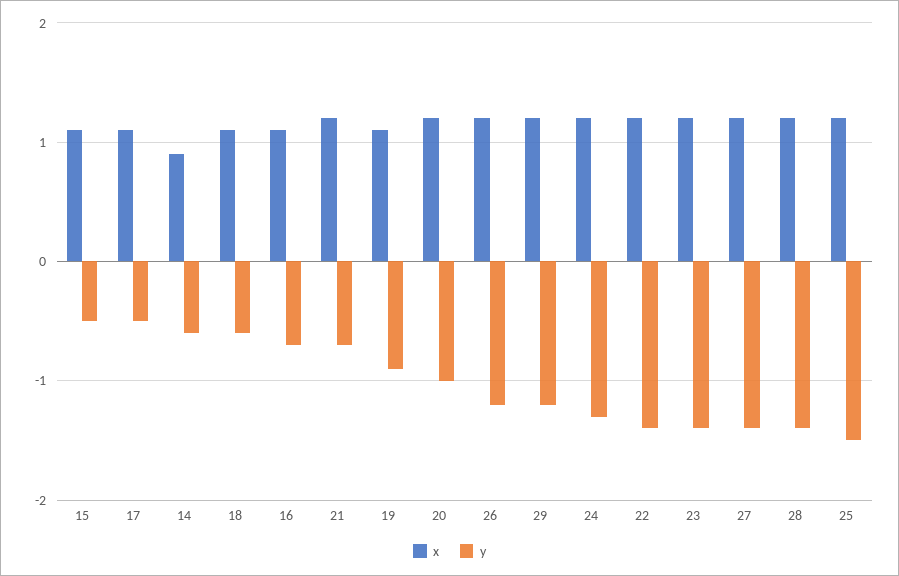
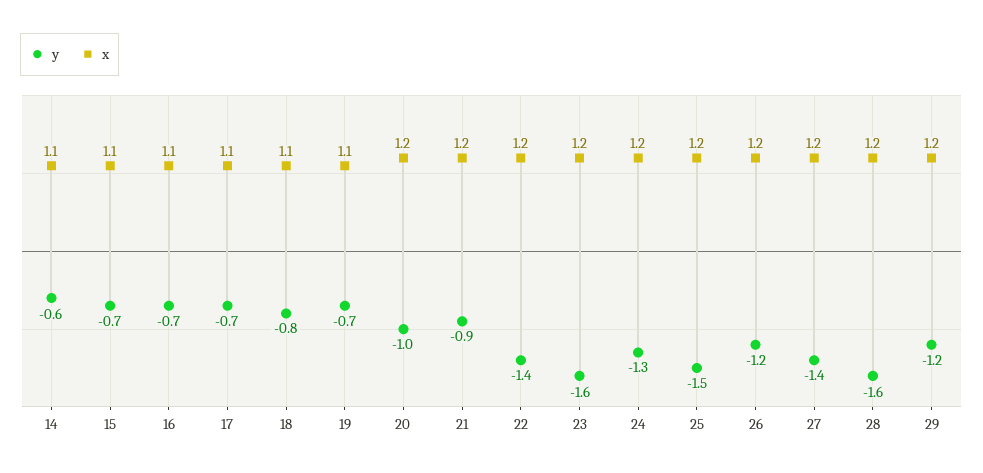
  {
    "x": {
      "15": 1.1,
      "17": 1.1,
-     "14": 0.9,
+     "14": 1.1,
      "18": 1.1,
      "16": 1.1,
      "21": 1.2,
      "19": 1.1,
      "20": 1.2,
      "26": 1.2,
      "29": 1.2,
      "24": 1.2,
      "22": 1.2,
      "23": 1.2,
      "27": 1.2,
      "28": 1.2,
      "25": 1.2
    },
    "y": {
-     "15": -0.5,
+     "15": -0.7,
-     "17": -0.5,
+     "17": -0.7,
      "14": -0.6,
-     "18": -0.6,
+     "18": -0.8,
      "16": -0.7,
-     "21": -0.7,
+     "21": -0.9,
-     "19": -0.9,
+     "19": -0.7,
      "20": -1,
      "26": -1.2,
      "29": -1.2,
      "24": -1.3,
      "22": -1.4,
-     "23": -1.4,
+     "23": -1.6,
      "27": -1.4,
-     "28": -1.4,
+     "28": -1.6,
      "25": -1.5
    }
  }

